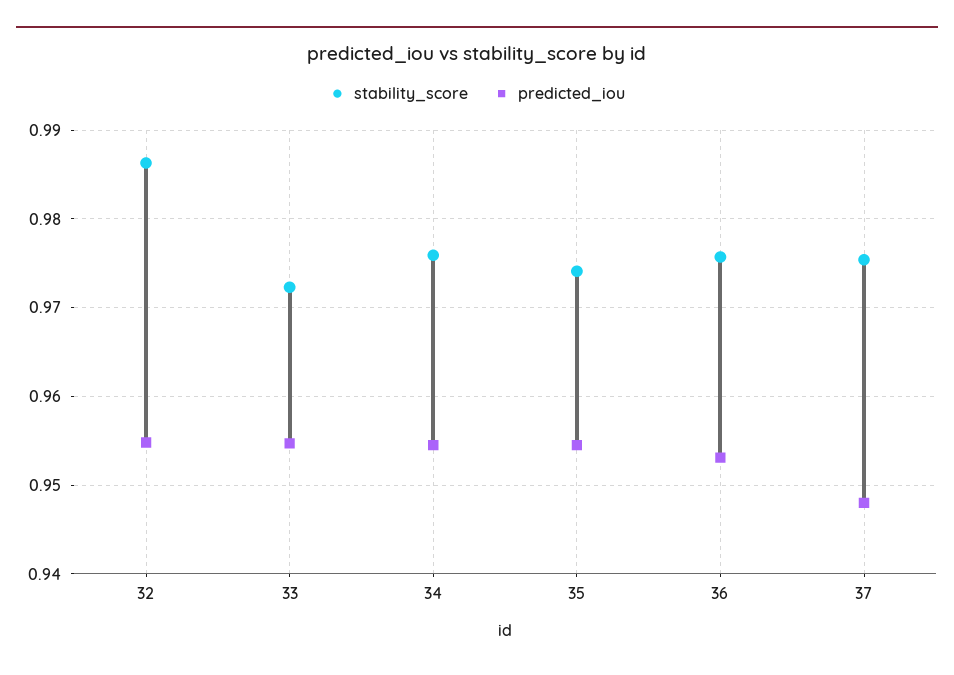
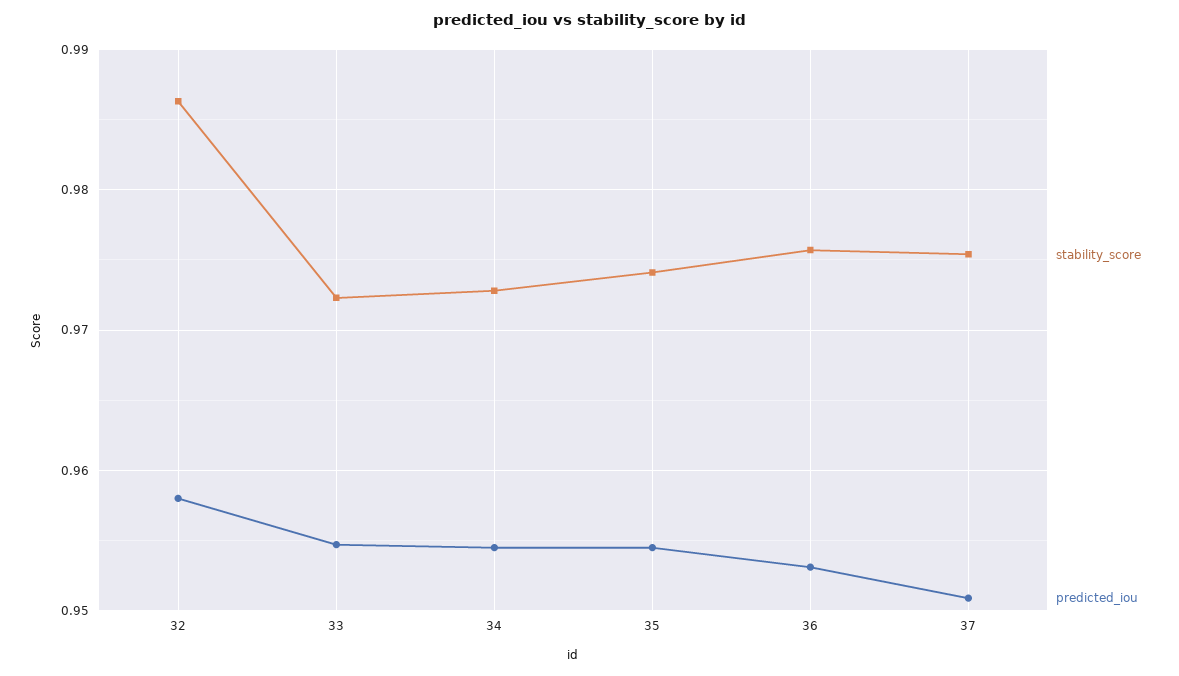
  {
    "stability_score": {
      "32": 0.986,
      "33": 0.972,
-     "34": 0.976,
+     "34": 0.973,
      "35": 0.974,
      "36": 0.976,
      "37": 0.975
    },
    "predicted_iou": {
-     "32": 0.955,
+     "32": 0.958,
      "33": 0.955,
      "34": 0.955,
      "35": 0.955,
      "36": 0.953,
-     "37": 0.948
+     "37": 0.951
    }
  }

